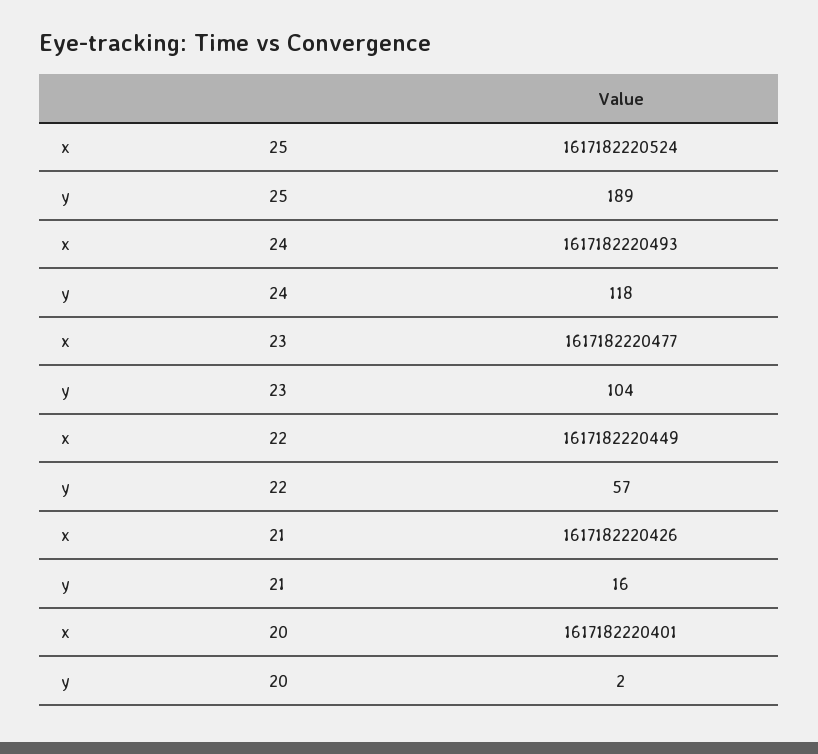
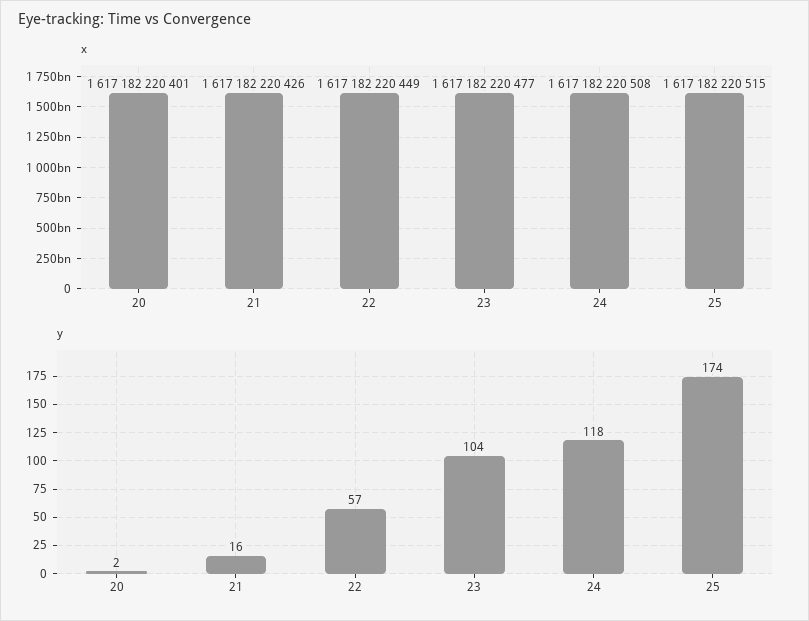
  {
    "x": {
-     "25": 1617182220524,
+     "25": 1617182220515,
-     "24": 1617182220493,
+     "24": 1617182220508,
      "23": 1617182220477,
      "22": 1617182220449,
      "21": 1617182220426,
      "20": 1617182220401
    },
    "y": {
-     "25": 189,
+     "25": 174,
      "24": 118,
      "23": 104,
      "22": 57,
      "21": 16,
      "20": 2
    }
  }

